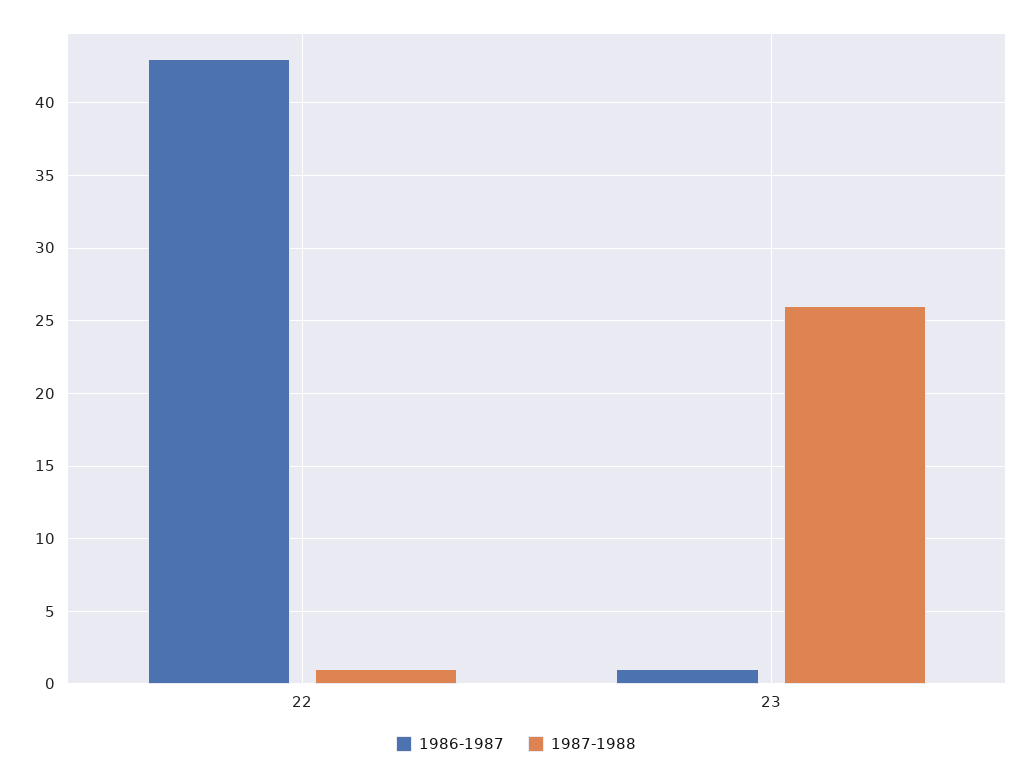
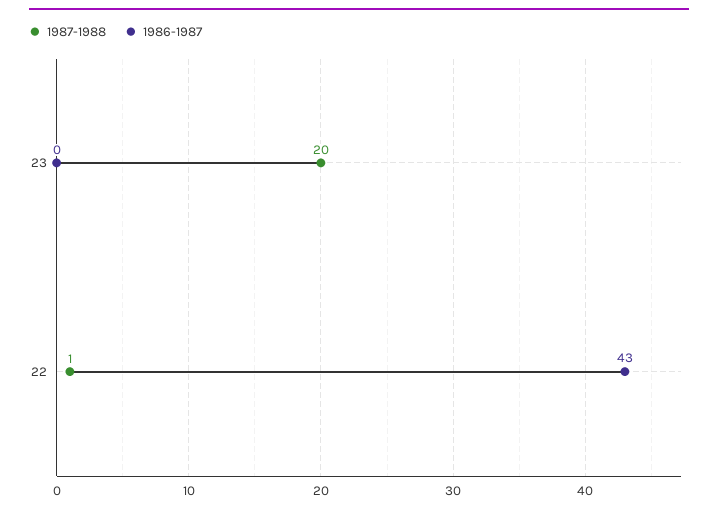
  {
    "1986-1987": {
      "22": 43,
-     "23": 1
+     "23": 0
    },
    "1987-1988": {
      "22": 1,
-     "23": 26
+     "23": 20
    }
  }

